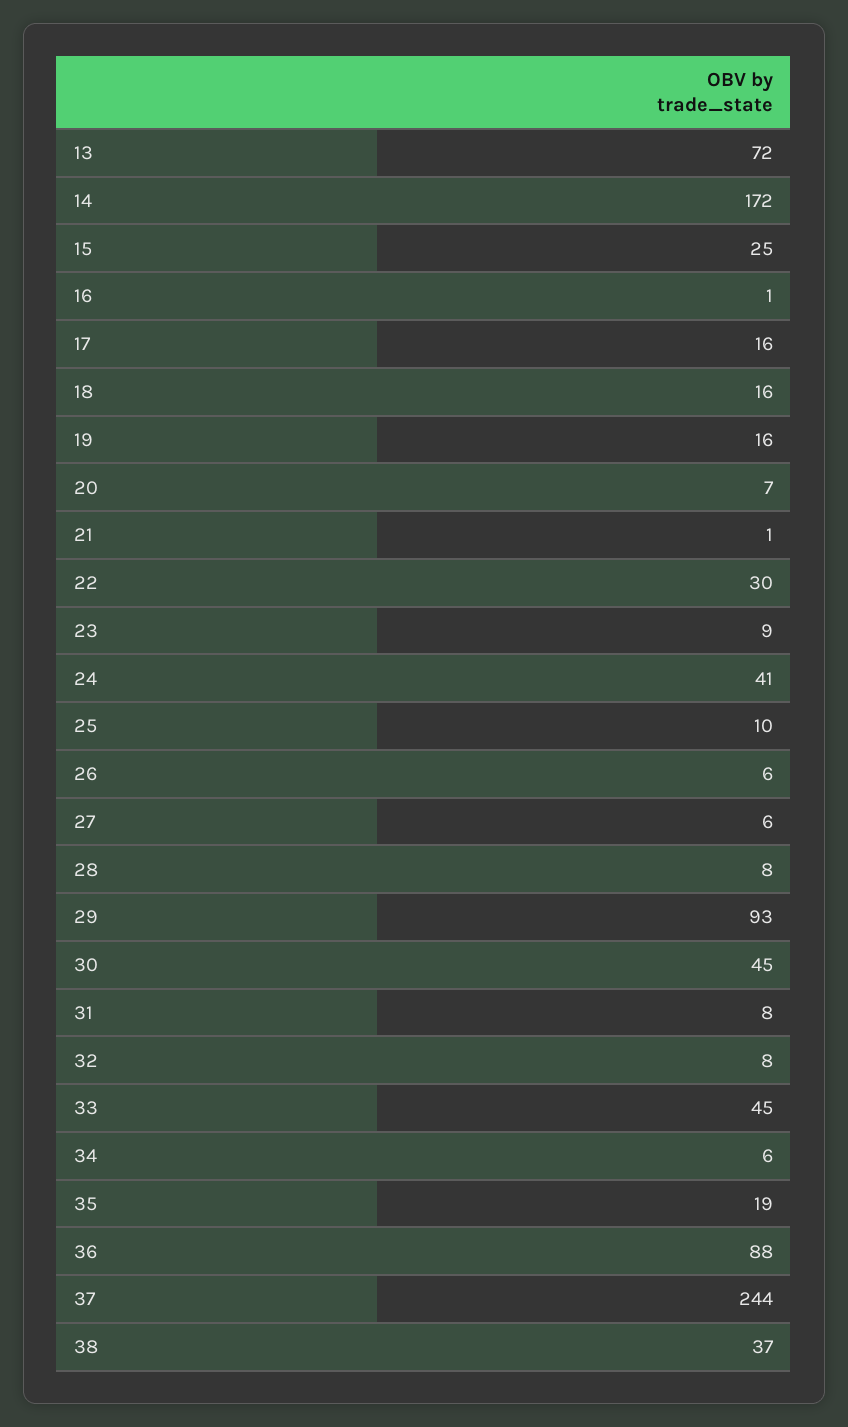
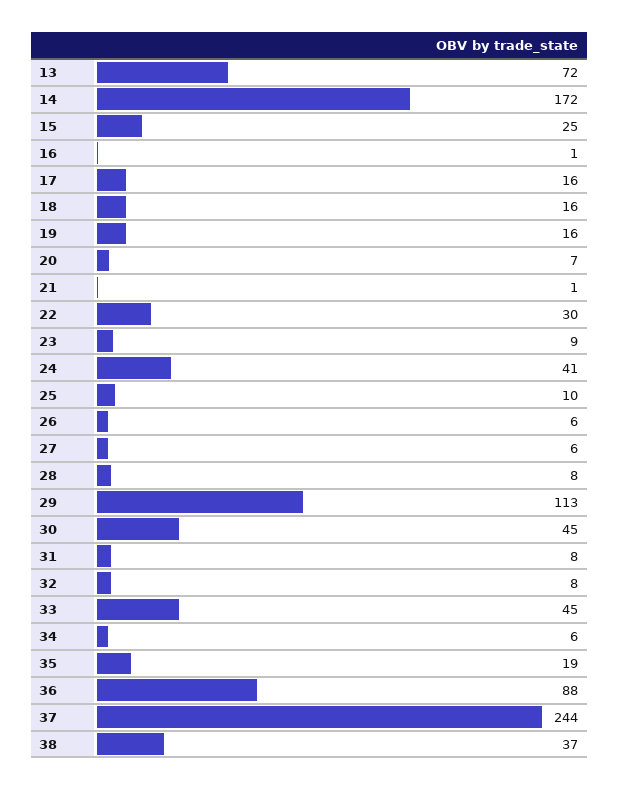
  {
    "13": 72,
    "14": 172,
    "15": 25,
    "16": 1,
    "17": 16,
    "18": 16,
    "19": 16,
    "20": 7,
    "21": 1,
    "22": 30,
    "23": 9,
    "24": 41,
    "25": 10,
    "26": 6,
    "27": 6,
    "28": 8,
-   "29": 93,
+   "29": 113,
    "30": 45,
    "31": 8,
    "32": 8,
    "33": 45,
    "34": 6,
    "35": 19,
    "36": 88,
    "37": 244,
    "38": 37
  }

